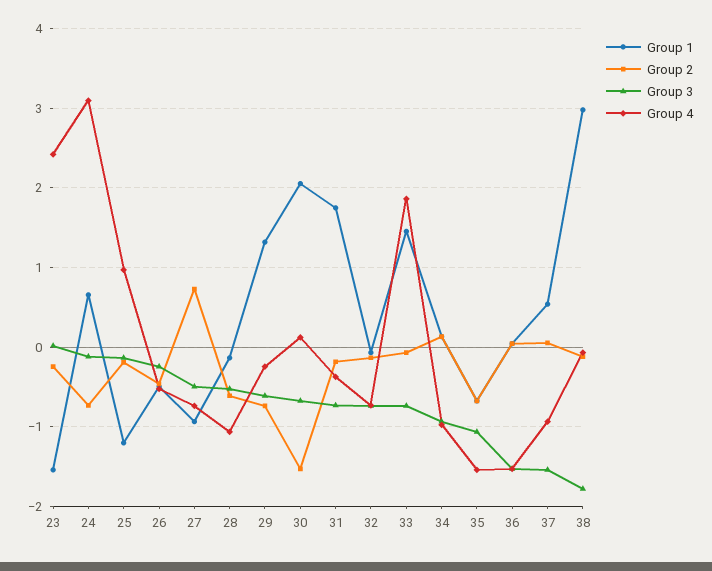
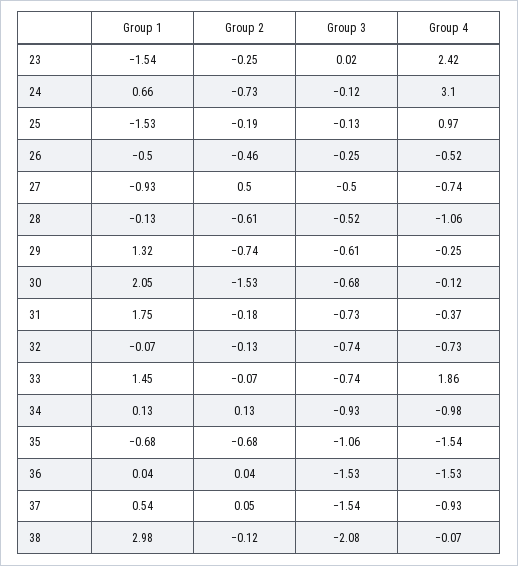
  {
    "Group 1": {
      "23": -1.54,
      "24": 0.66,
-     "25": -1.2,
+     "25": -1.53,
      "26": -0.5,
      "27": -0.93,
      "28": -0.13,
      "29": 1.32,
      "30": 2.05,
      "31": 1.75,
      "32": -0.07,
      "33": 1.45,
      "34": 0.13,
      "35": -0.68,
      "36": 0.04,
      "37": 0.54,
      "38": 2.98
    },
    "Group 2": {
      "23": -0.25,
      "24": -0.73,
      "25": -0.19,
      "26": -0.46,
-     "27": 0.7,
+     "27": 0.5,
      "28": -0.61,
      "29": -0.74,
      "30": -1.53,
      "31": -0.18,
      "32": -0.13,
      "33": -0.07,
      "34": 0.13,
      "35": -0.68,
      "36": 0.04,
      "37": 0.05,
      "38": -0.12
    },
    "Group 3": {
      "23": 0.02,
      "24": -0.12,
      "25": -0.13,
      "26": -0.25,
      "27": -0.5,
      "28": -0.52,
      "29": -0.61,
      "30": -0.68,
      "31": -0.73,
      "32": -0.74,
      "33": -0.74,
      "34": -0.93,
      "35": -1.06,
      "36": -1.53,
      "37": -1.54,
-     "38": -1.8
+     "38": -2.08
    },
    "Group 4": {
      "23": 2.42,
      "24": 3.1,
      "25": 0.97,
      "26": -0.52,
      "27": -0.74,
      "28": -1.06,
      "29": -0.25,
-     "30": 0.1,
+     "30": -0.12,
      "31": -0.37,
      "32": -0.73,
      "33": 1.86,
      "34": -0.98,
      "35": -1.54,
      "36": -1.53,
      "37": -0.93,
      "38": -0.07
    }
  }

